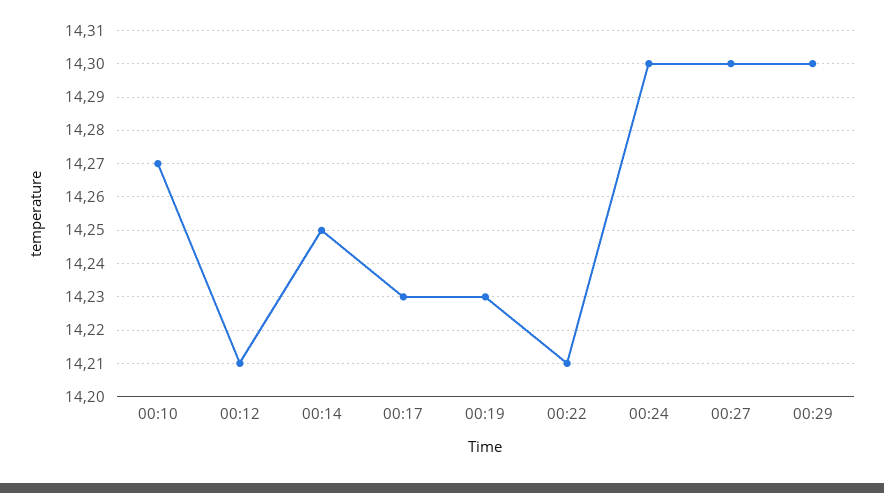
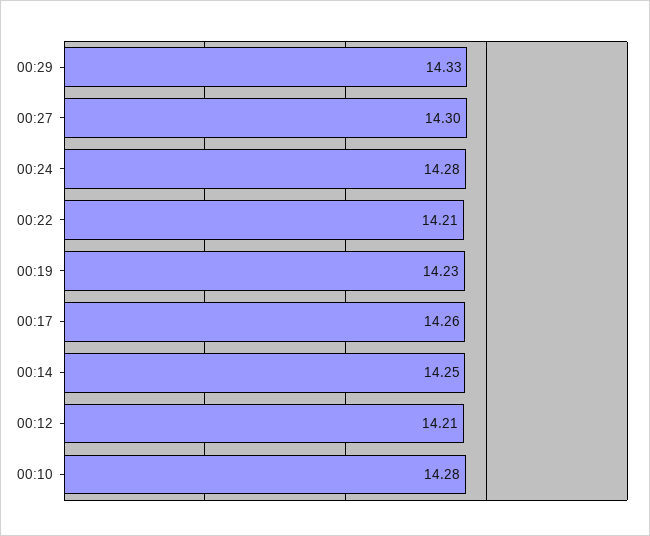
  {
-   "00:10": 14.27,
+   "00:10": 14.28,
    "00:12": 14.21,
    "00:14": 14.25,
-   "00:17": 14.23,
+   "00:17": 14.26,
    "00:19": 14.23,
    "00:22": 14.21,
-   "00:24": 14.3,
+   "00:24": 14.28,
    "00:27": 14.3,
-   "00:29": 14.3
+   "00:29": 14.33
  }

